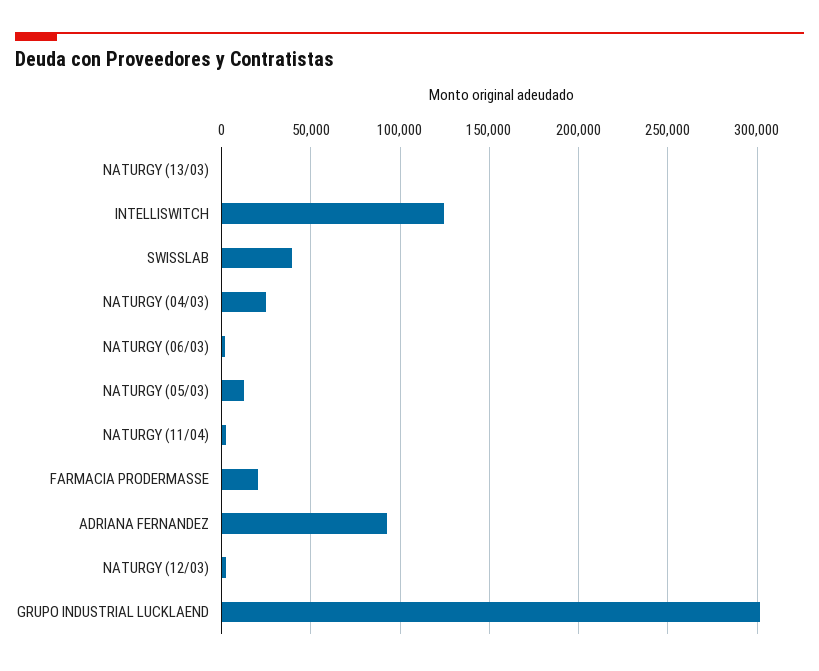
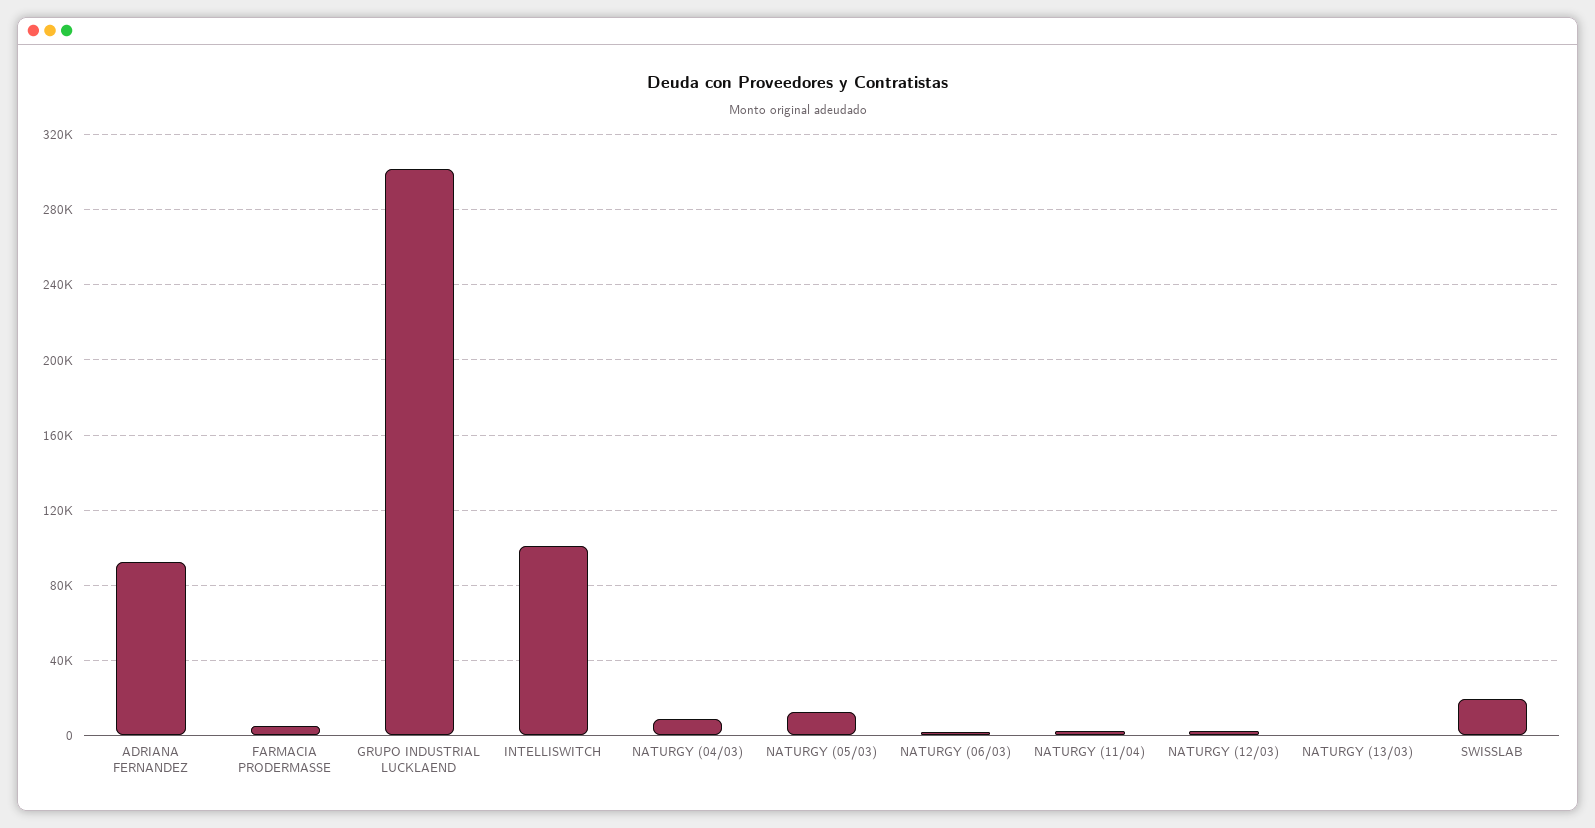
  {
    "NATURGY (13/03)": 0,
-   "INTELLISWITCH": 125000,
+   "INTELLISWITCH": 100000,
-   "SWISSLAB": 40000,
+   "SWISSLAB": 20000,
-   "NATURGY (04/03)": 25000,
+   "NATURGY (04/03)": 10000,
    "NATURGY (06/03)": 0,
    "NATURGY (05/03)": 10000,
    "NATURGY (11/04)": 0,
-   "FARMACIA PRODERMASSE": 20000,
+   "FARMACIA PRODERMASSE": 5000,
    "ADRIANA FERNANDEZ": 95000,
    "NATURGY (12/03)": 5000,
    "GRUPO INDUSTRIAL LUCKLAEND": 300000
  }

